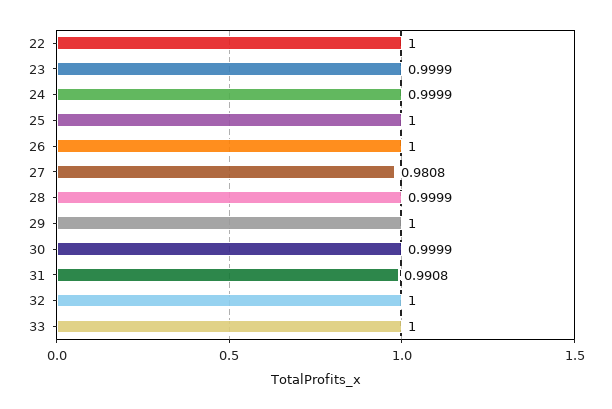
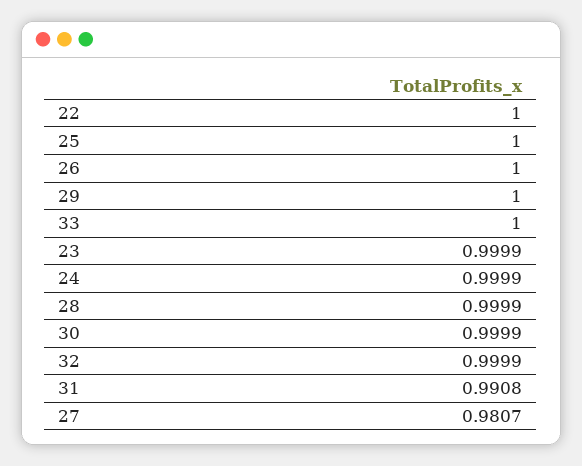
  {
    "22": 1,
    "23": 0.9999,
    "24": 0.9999,
    "25": 1,
    "26": 1,
-   "27": 0.9808,
+   "27": 0.9807,
    "28": 0.9999,
    "29": 1,
    "30": 0.9999,
    "31": 0.9908,
-   "32": 1,
+   "32": 0.9999,
    "33": 1
  }

